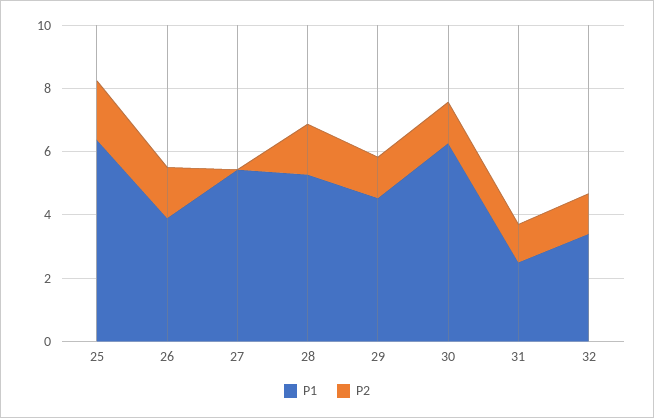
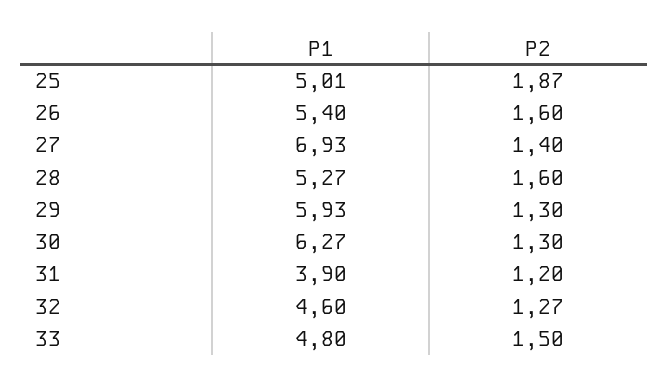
  {
    "P1": {
-     "25": 6.5,
+     "25": 5.01,
-     "26": 4,
+     "26": 5.4,
-     "27": 5.5,
+     "27": 6.93,
      "28": 5.27,
-     "29": 4.5,
+     "29": 5.93,
      "30": 6.27,
-     "31": 2.5,
+     "31": 3.9,
-     "32": 3.5
+     "32": 4.6,
+     "33": 4.8
    },
    "P2": {
      "25": 1.87,
      "26": 1.6,
-     "27": 0,
+     "27": 1.4,
      "28": 1.6,
      "29": 1.3,
      "30": 1.3,
      "31": 1.2,
-     "32": 1.27
+     "32": 1.27,
+     "33": 1.5
    }
  }

